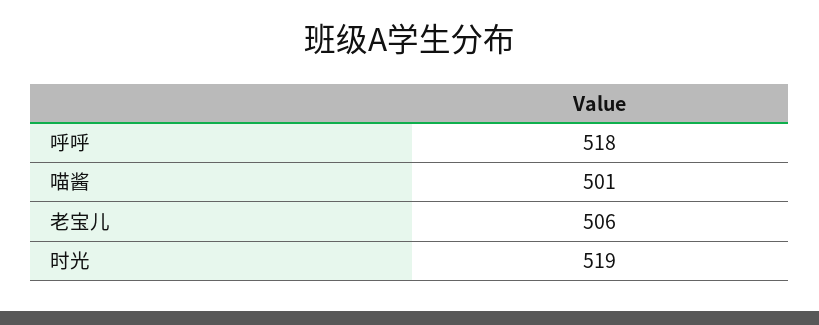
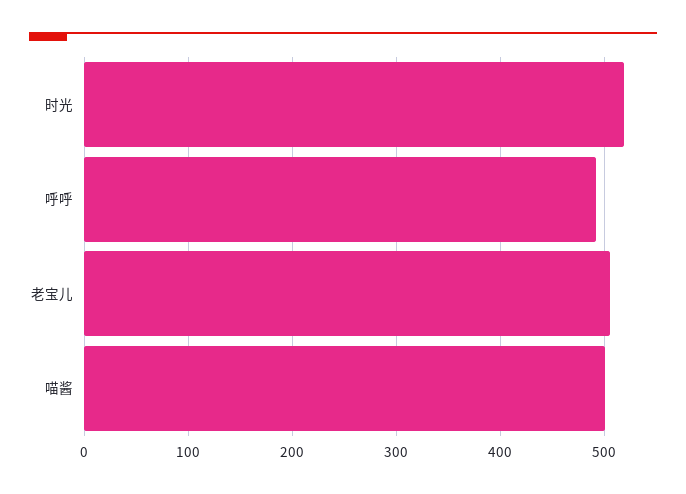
  {
-   "呼呼": 518,
+   "呼呼": 490,
    "喵酱": 501,
    "老宝儿": 506,
    "时光": 519
  }

